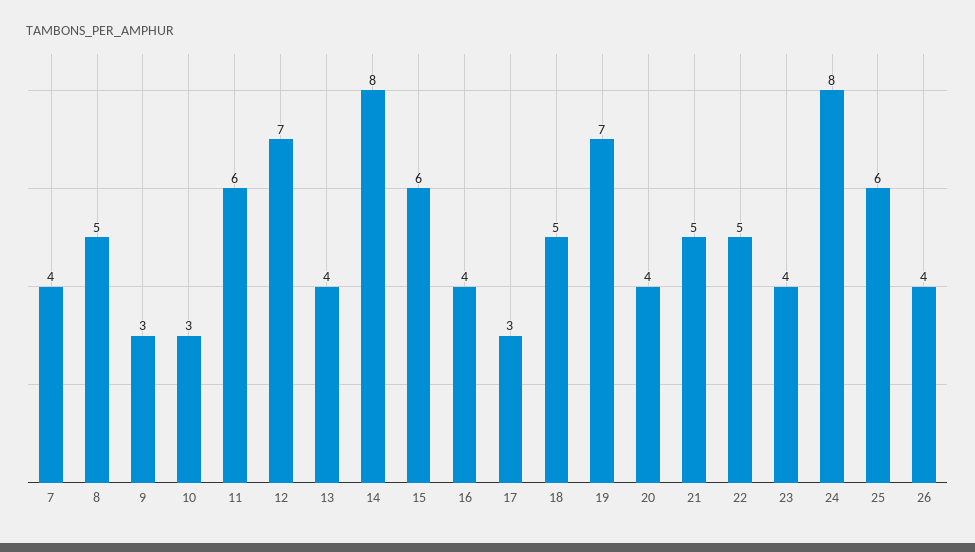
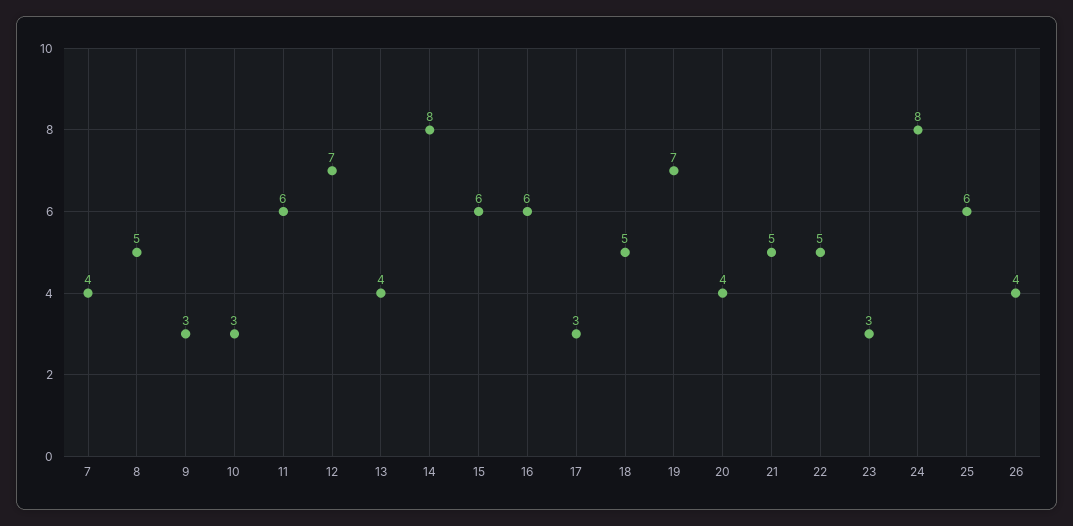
  {
    "7": 4,
    "8": 5,
    "9": 3,
    "10": 3,
    "11": 6,
    "12": 7,
    "13": 4,
    "14": 8,
    "15": 6,
-   "16": 4,
+   "16": 6,
    "17": 3,
    "18": 5,
    "19": 7,
    "20": 4,
    "21": 5,
    "22": 5,
-   "23": 4,
+   "23": 3,
    "24": 8,
    "25": 6,
    "26": 4
  }

